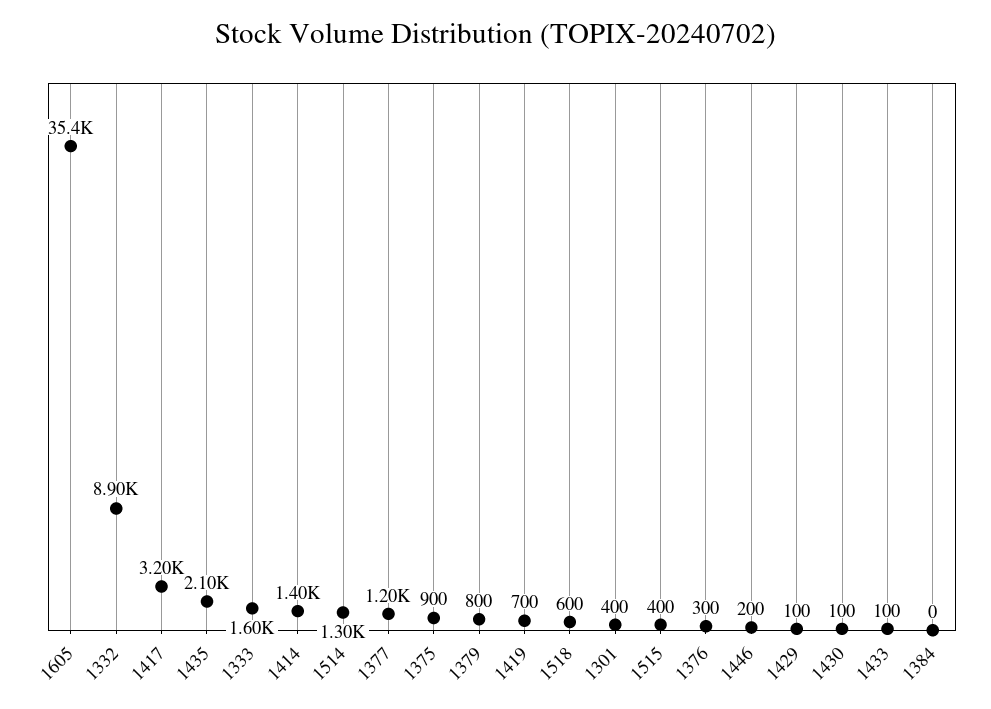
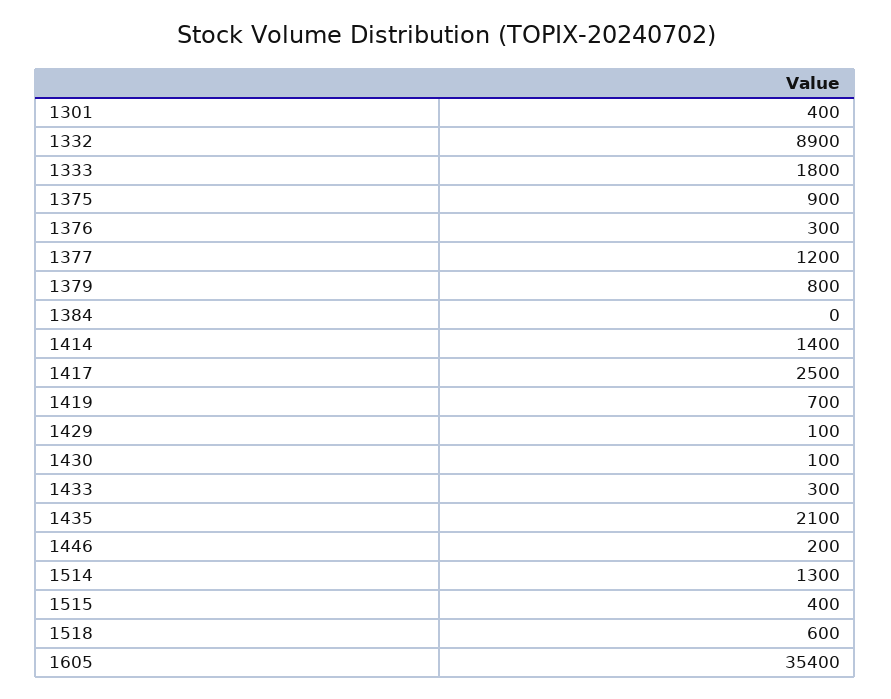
  {
    "1605": 35400,
    "1332": 8900,
-   "1417": 3200,
+   "1417": 2500,
    "1435": 2100,
-   "1333": 1600,
+   "1333": 1800,
    "1414": 1400,
    "1514": 1300,
    "1377": 1200,
    "1375": 900,
    "1379": 800,
    "1419": 700,
    "1518": 600,
    "1301": 400,
    "1515": 400,
    "1376": 300,
    "1446": 200,
    "1429": 100,
    "1430": 100,
-   "1433": 100,
+   "1433": 300,
    "1384": 0
  }

